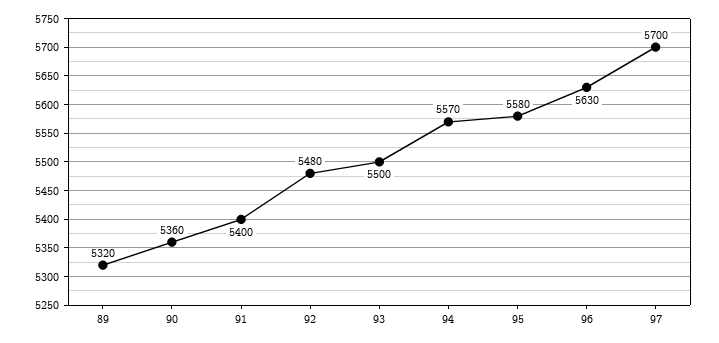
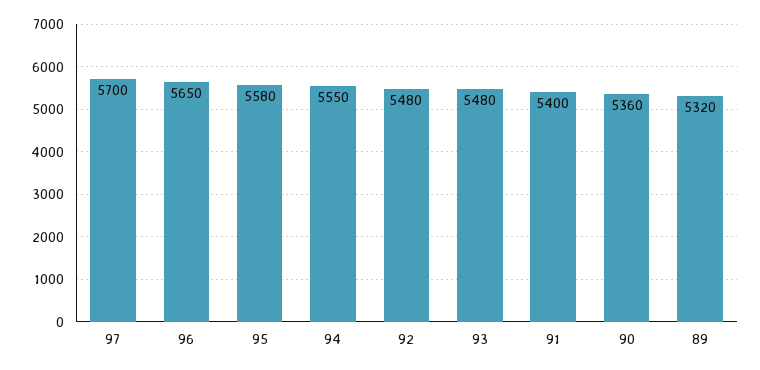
  {
    "89": 5320,
    "90": 5360,
    "91": 5400,
    "92": 5480,
-   "93": 5500,
+   "93": 5480,
-   "94": 5570,
+   "94": 5550,
    "95": 5580,
-   "96": 5630,
+   "96": 5650,
    "97": 5700
  }

